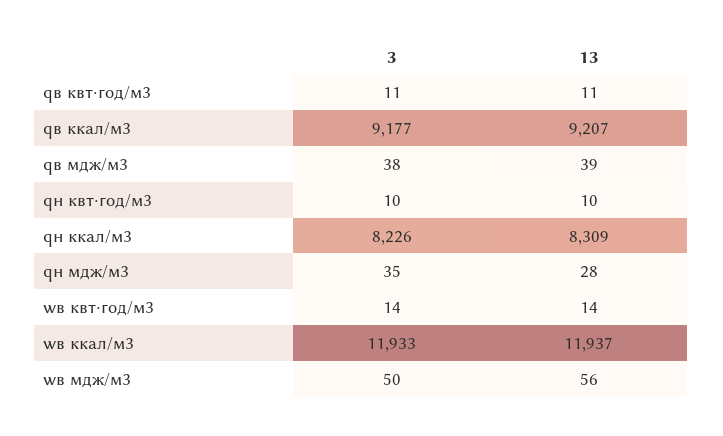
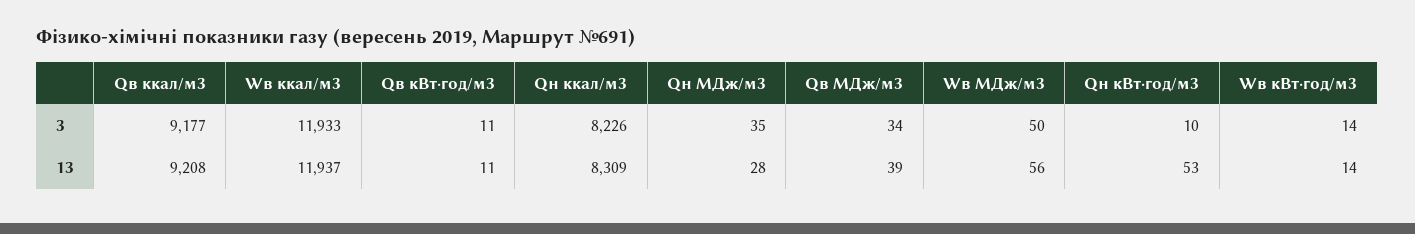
  {
    "3": {
      "qв квт⋅год/м3": 11,
      "qв ккал/м3": 9177,
-     "qв мдж/м3": 38,
+     "qв мдж/м3": 34,
      "qн квт⋅год/м3": 10,
      "qн ккал/м3": 8226,
      "qн мдж/м3": 35,
      "wв квт⋅год/м3": 14,
      "wв ккал/м3": 11933,
      "wв мдж/м3": 50
    },
    "13": {
      "qв квт⋅год/м3": 11,
-     "qв ккал/м3": 9207,
+     "qв ккал/м3": 9208,
      "qв мдж/м3": 39,
-     "qн квт⋅год/м3": 10,
+     "qн квт⋅год/м3": 53,
      "qн ккал/м3": 8309,
      "qн мдж/м3": 28,
      "wв квт⋅год/м3": 14,
      "wв ккал/м3": 11937,
      "wв мдж/м3": 56
    }
  }

